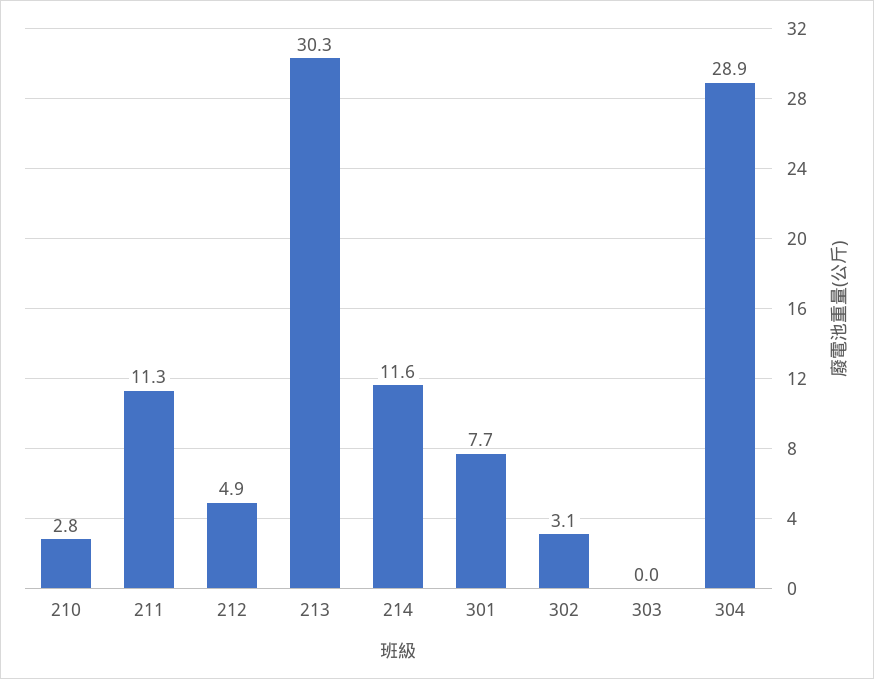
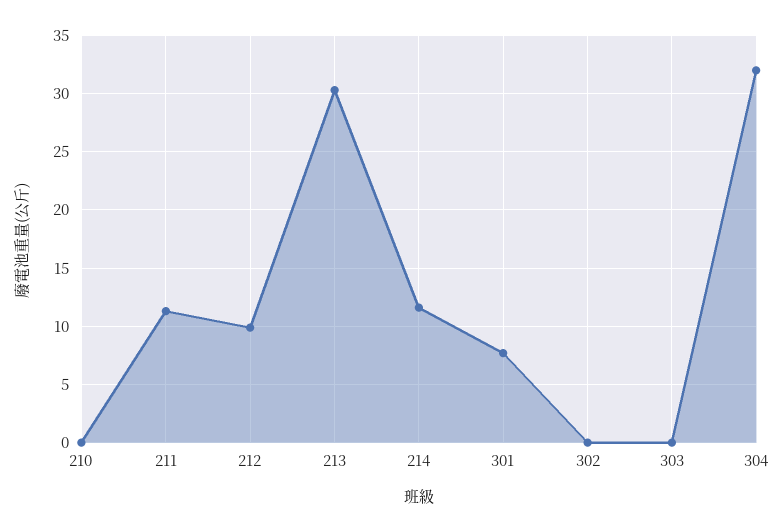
  {
-   "210": 2.8,
+   "210": 0,
    "211": 11.3,
-   "212": 4.9,
+   "212": 10,
    "213": 30.3,
    "214": 11.6,
    "301": 7.7,
-   "302": 3.1,
+   "302": 0,
    "303": 0,
-   "304": 28.9
+   "304": 32
  }

